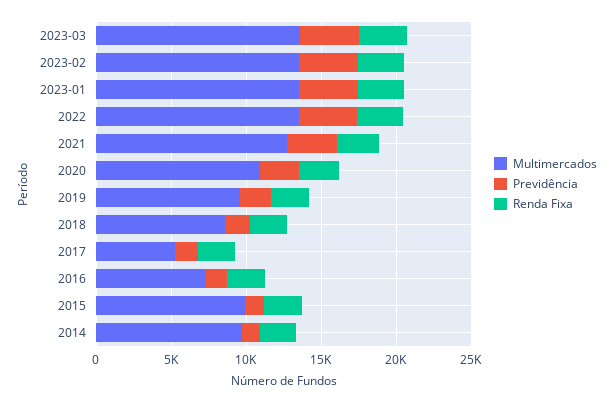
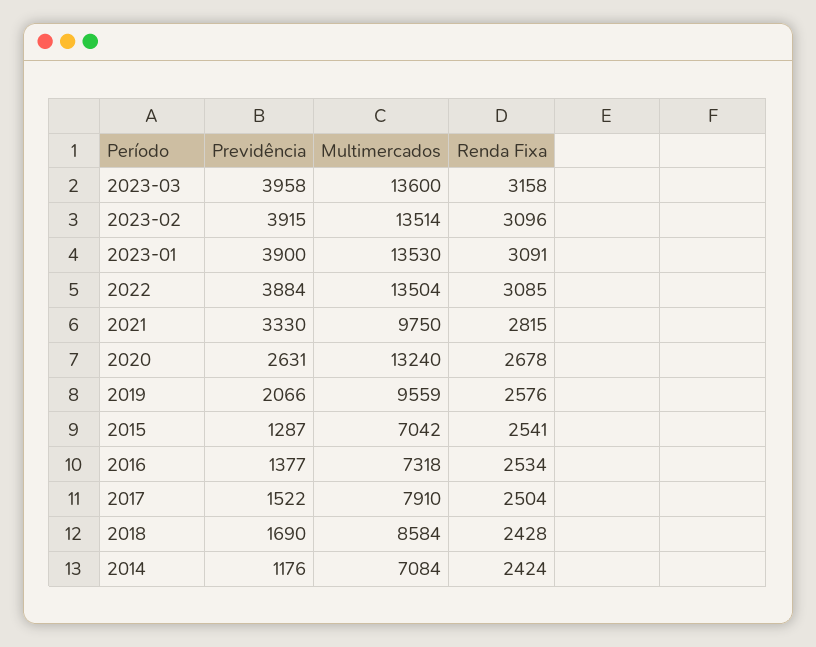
  {
    "Multimercados": {
      "2023-03": 13600,
      "2023-02": 13514,
      "2023-01": 13530,
      "2022": 13504,
-     "2021": 13000,
+     "2021": 9750,
-     "2020": 11000,
+     "2020": 13240,
      "2019": 9559,
      "2018": 8584,
-     "2017": 5000,
+     "2017": 7910,
      "2016": 7318,
-     "2015": 10000,
+     "2015": 7042,
-     "2014": 10000
+     "2014": 7084
    },
    "Previdência": {
      "2023-03": 3958,
      "2023-02": 3915,
      "2023-01": 3900,
      "2022": 3884,
      "2021": 3330,
      "2020": 2631,
      "2019": 2066,
      "2018": 1690,
      "2017": 1522,
      "2016": 1377,
      "2015": 1287,
      "2014": 1176
    },
    "Renda Fixa": {
      "2023-03": 3158,
      "2023-02": 3096,
      "2023-01": 3091,
      "2022": 3085,
      "2021": 2815,
      "2020": 2678,
      "2019": 2576,
      "2018": 2428,
      "2017": 2504,
      "2016": 2534,
      "2015": 2541,
      "2014": 2424
    }
  }

